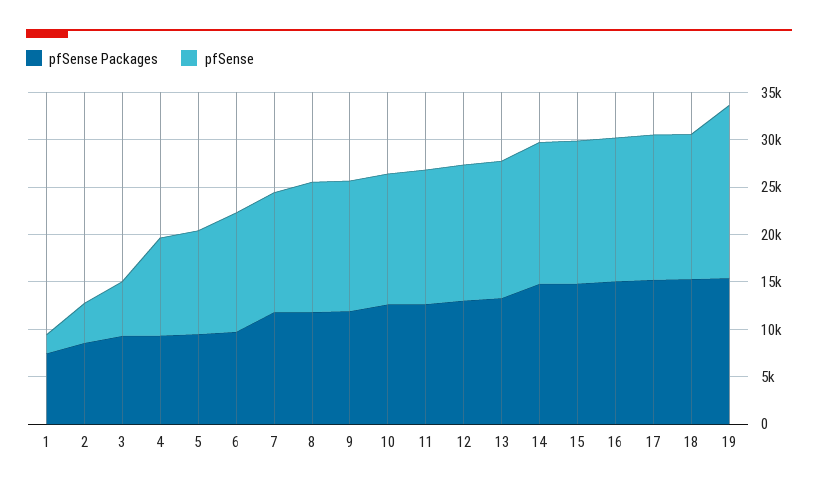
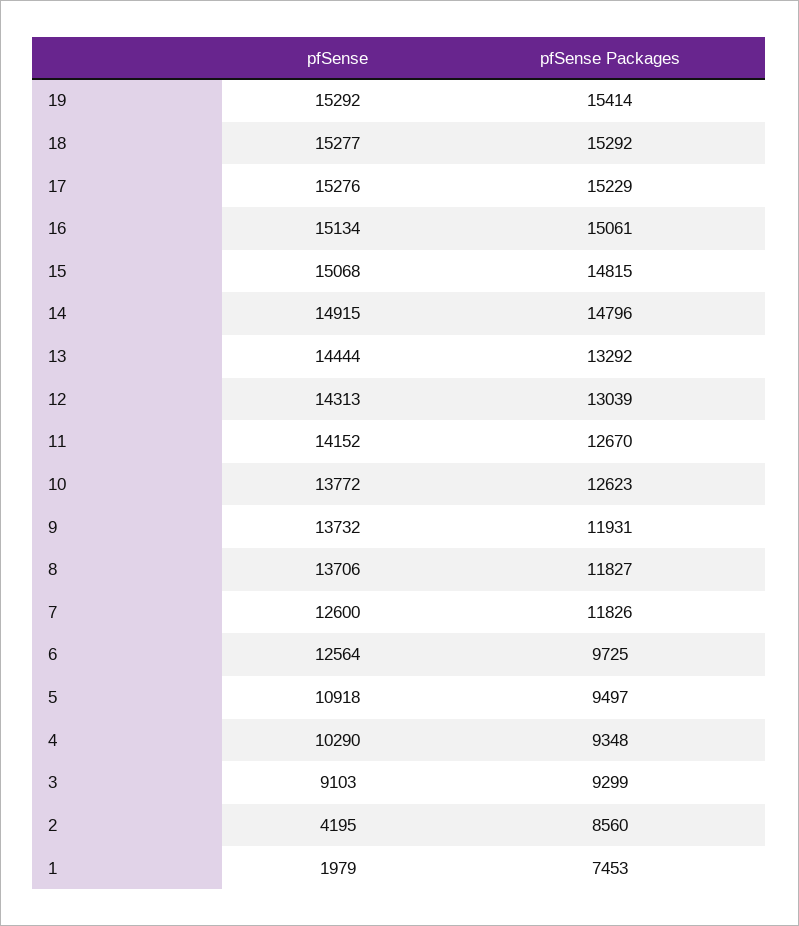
  {
    "pfSense Packages": {
      "1": 7453,
      "2": 8560,
      "3": 9299,
      "4": 9348,
      "5": 9497,
      "6": 9725,
      "7": 11826,
      "8": 11827,
      "9": 11931,
      "10": 12623,
      "11": 12670,
      "12": 13039,
      "13": 13292,
      "14": 14796,
      "15": 14815,
      "16": 15061,
      "17": 15229,
      "18": 15292,
      "19": 15414
    },
    "pfSense": {
      "1": 1979,
      "2": 4195,
-     "3": 6000,
+     "3": 9103,
      "4": 10290,
      "5": 10918,
      "6": 12564,
      "7": 12600,
      "8": 13706,
      "9": 13732,
      "10": 13772,
      "11": 14152,
      "12": 14313,
      "13": 14444,
      "14": 14915,
      "15": 15068,
      "16": 15134,
      "17": 15276,
      "18": 15277,
-     "19": 18000
+     "19": 15292
    }
  }

